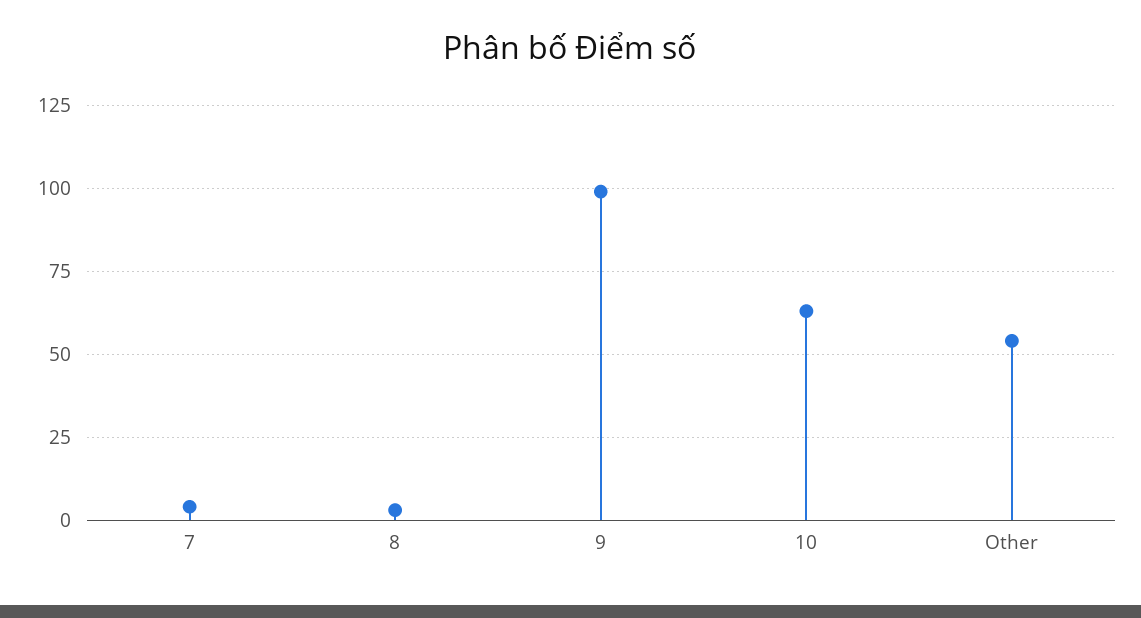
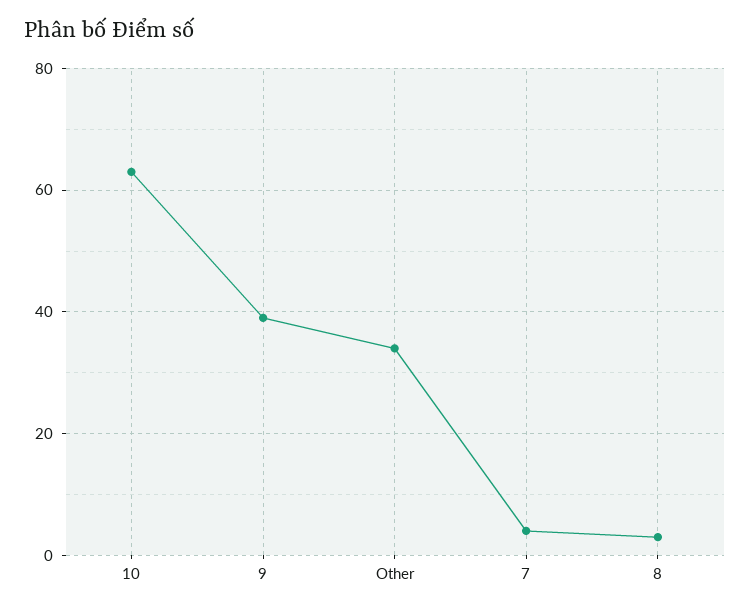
  {
    "7": 5,
    "8": 5,
-   "9": 100,
+   "9": 40,
    "10": 65,
-   "Other": 55
+   "Other": 35
  }

